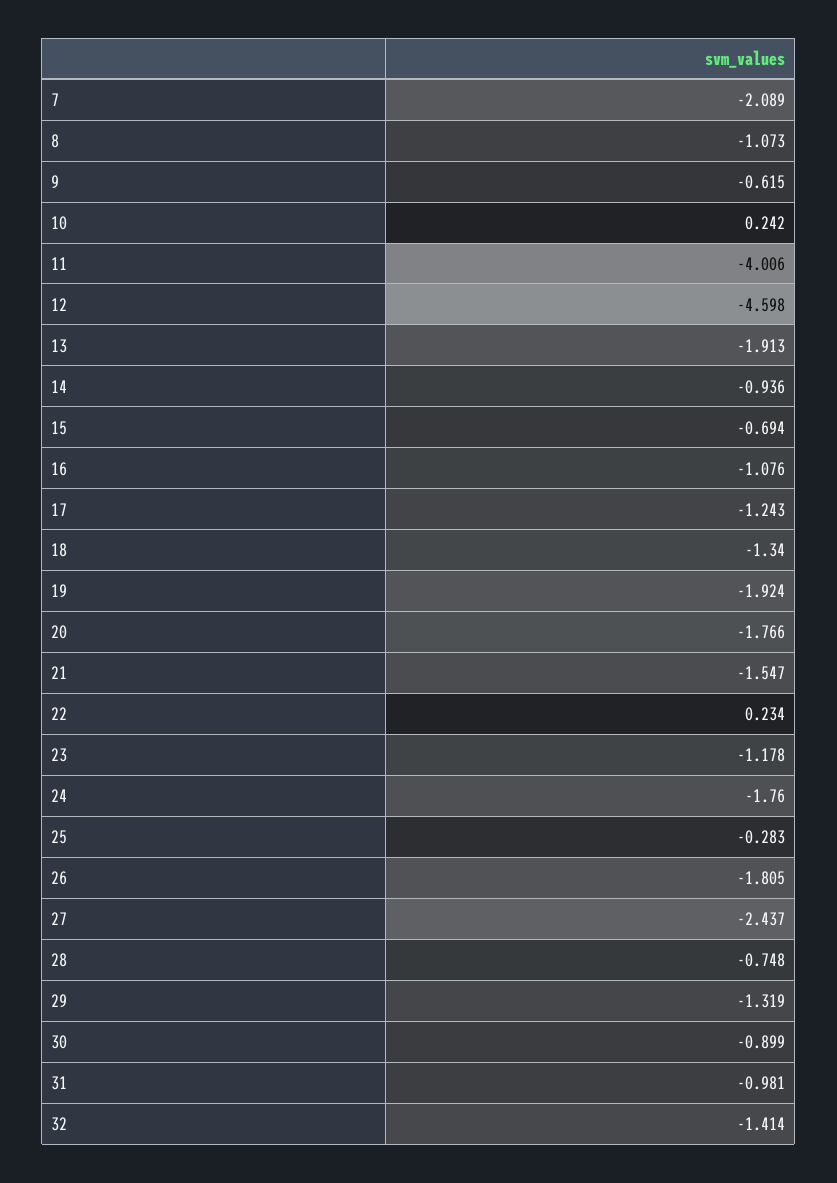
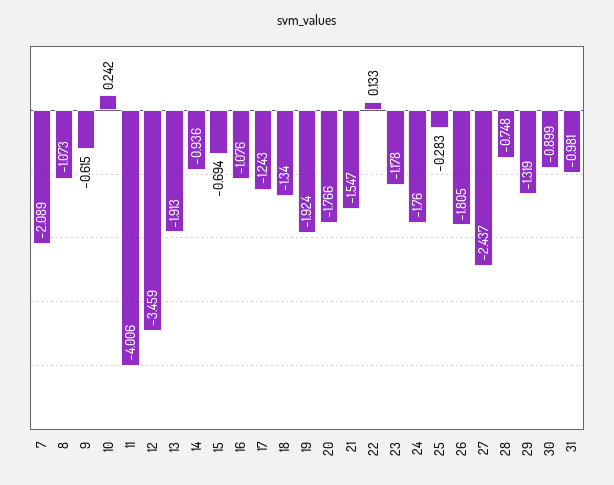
  {
    "7": -2.089,
    "8": -1.073,
    "9": -0.615,
    "10": 0.242,
    "11": -4.006,
-   "12": -4.598,
+   "12": -3.459,
    "13": -1.913,
    "14": -0.936,
    "15": -0.694,
    "16": -1.076,
    "17": -1.243,
    "18": -1.34,
    "19": -1.924,
    "20": -1.766,
    "21": -1.547,
-   "22": 0.234,
+   "22": 0.133,
    "23": -1.178,
    "24": -1.76,
    "25": -0.283,
    "26": -1.805,
    "27": -2.437,
    "28": -0.748,
    "29": -1.319,
    "30": -0.899,
-   "31": -0.981,
+   "31": -0.981
-   "32": -1.414
  }

